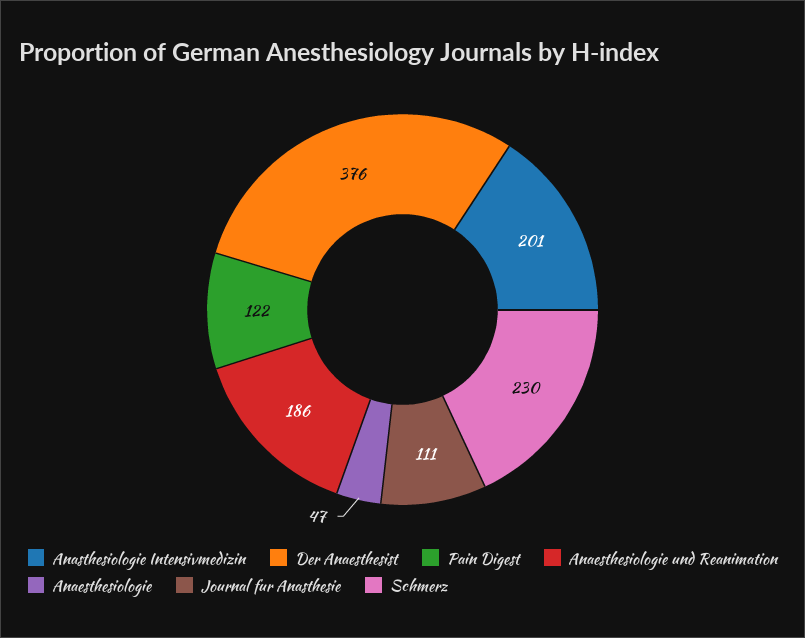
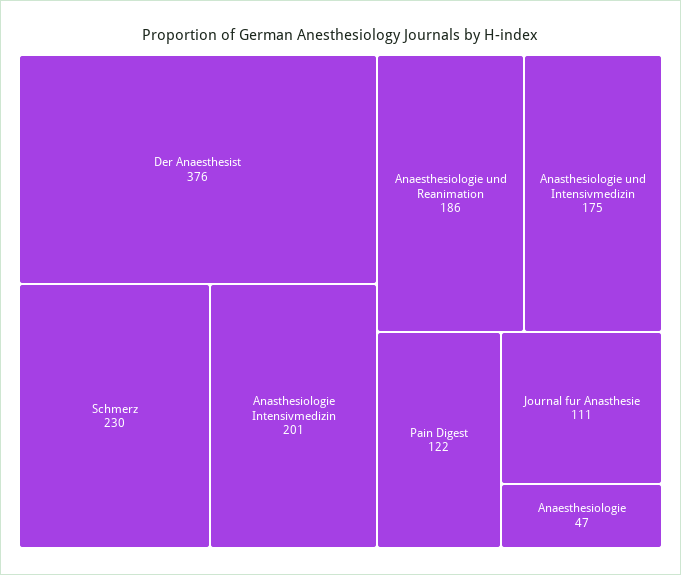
  {
    "Anasthesiologie Intensivmedizin": 201,
    "Der Anaesthesist": 376,
    "Pain Digest": 122,
    "Anaesthesiologie und Reanimation": 186,
    "Anaesthesiologie": 47,
    "Journal fur Anasthesie": 111,
-   "Schmerz": 230
+   "Schmerz": 230,
+   "Anasthesiologie und Intensivmedizin": 175
  }

